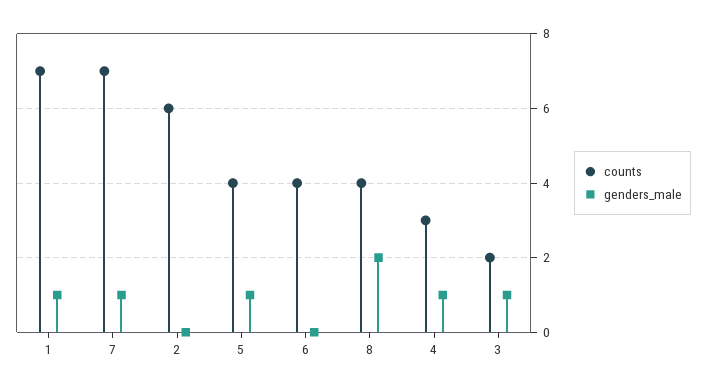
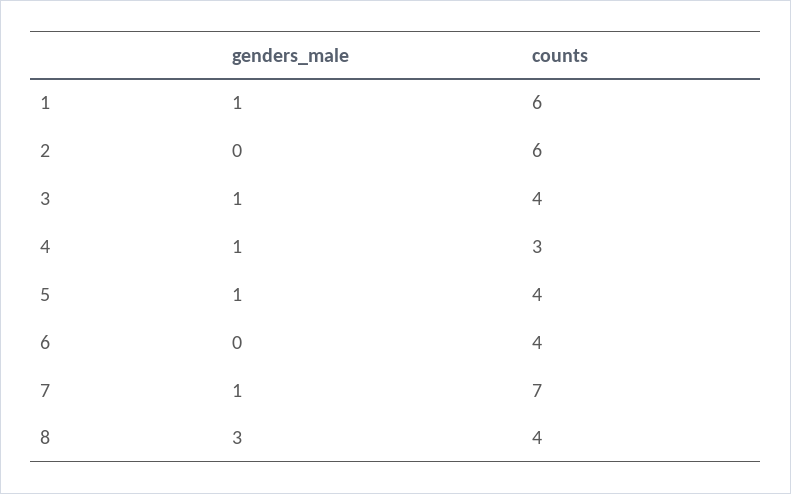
  {
    "counts": {
-     "1": 7,
+     "1": 6,
      "7": 7,
      "2": 6,
      "5": 4,
      "6": 4,
      "8": 4,
      "4": 3,
-     "3": 2
+     "3": 4
    },
    "genders_male": {
      "1": 1,
      "7": 1,
      "2": 0,
      "5": 1,
      "6": 0,
-     "8": 2,
+     "8": 3,
      "4": 1,
      "3": 1
    }
  }

